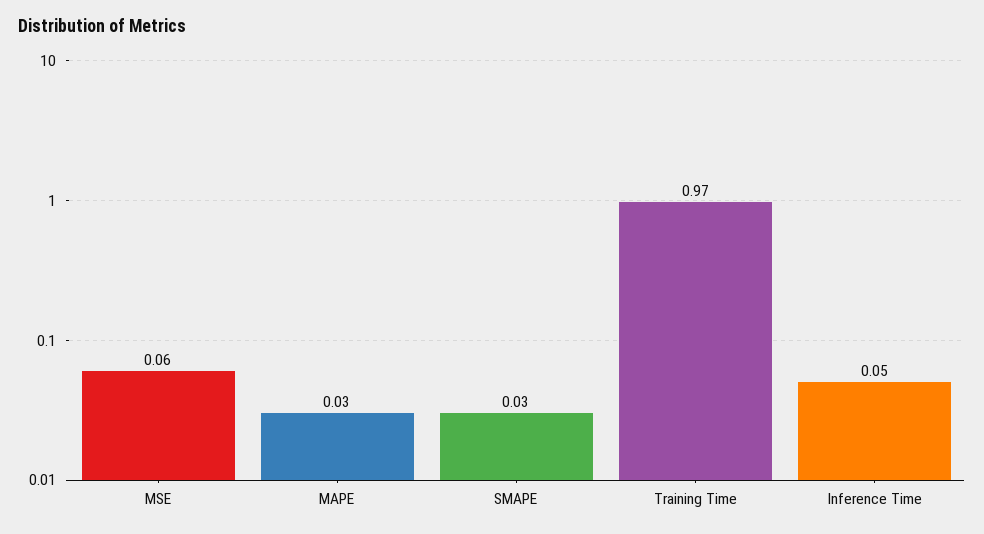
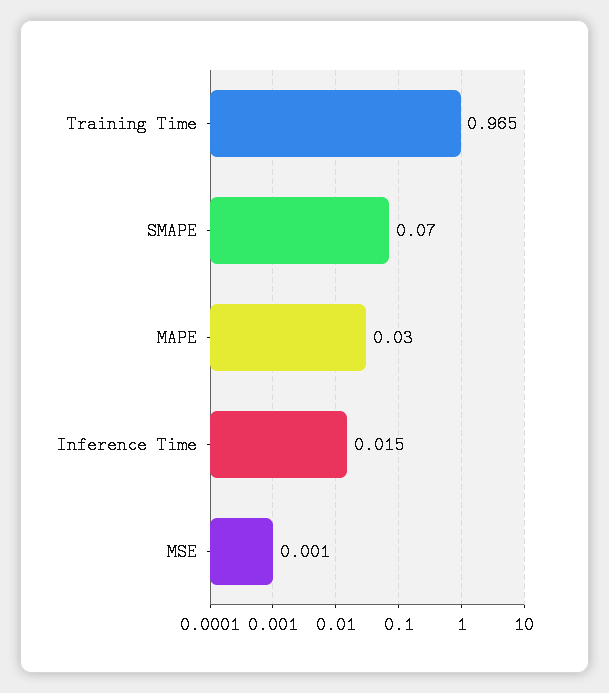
  {
-   "MSE": 0.06,
+   "MSE": 0.001,
    "MAPE": 0.03,
-   "SMAPE": 0.03,
+   "SMAPE": 0.07,
    "Training Time": 0.965,
-   "Inference Time": 0.05
+   "Inference Time": 0.015
  }

